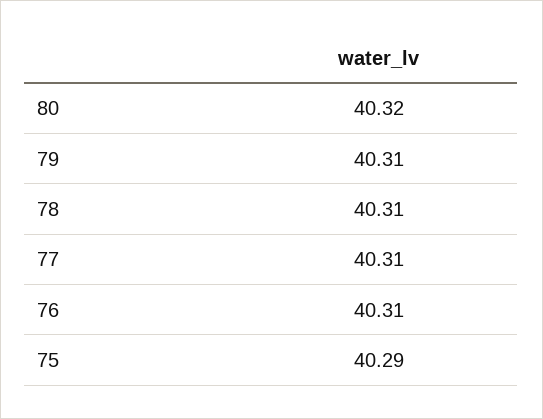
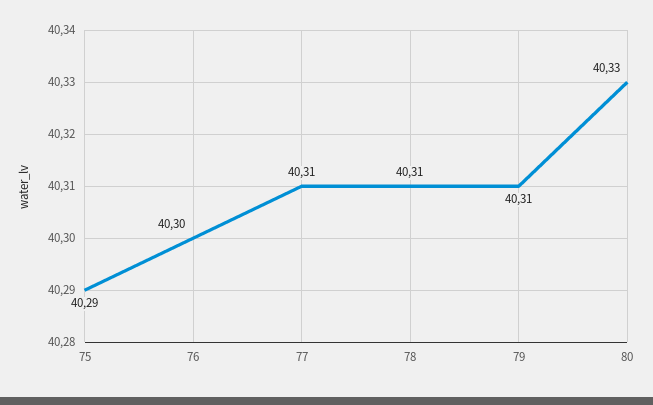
  {
-   "80": 40.32,
+   "80": 40.33,
    "79": 40.31,
    "78": 40.31,
    "77": 40.31,
-   "76": 40.31,
+   "76": 40.3,
    "75": 40.29
  }

